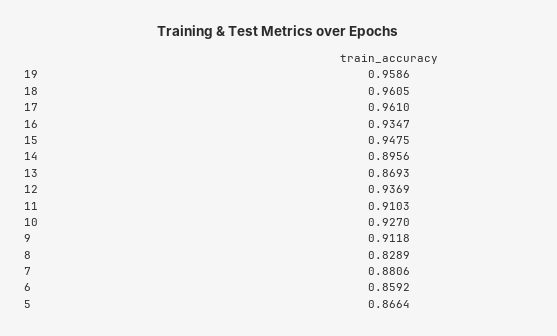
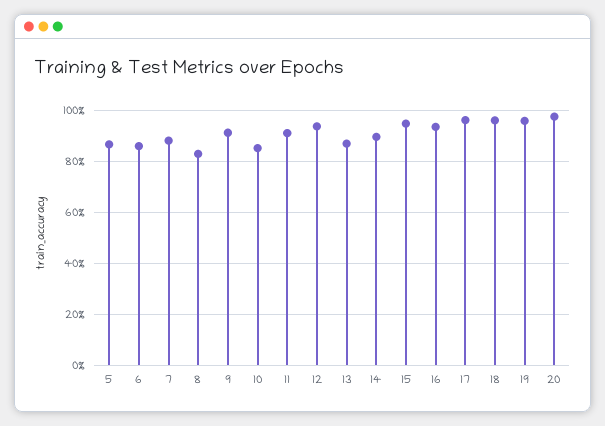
  {
    "19": 0.9586,
    "18": 0.9605,
    "17": 0.961,
    "16": 0.9347,
    "15": 0.9475,
    "14": 0.8956,
    "13": 0.8693,
    "12": 0.9369,
    "11": 0.9103,
-   "10": 0.927,
+   "10": 0.85,
    "9": 0.9118,
    "8": 0.8289,
    "7": 0.8806,
    "6": 0.8592,
-   "5": 0.8664
+   "5": 0.8664,
+   "20": 0.975
  }

